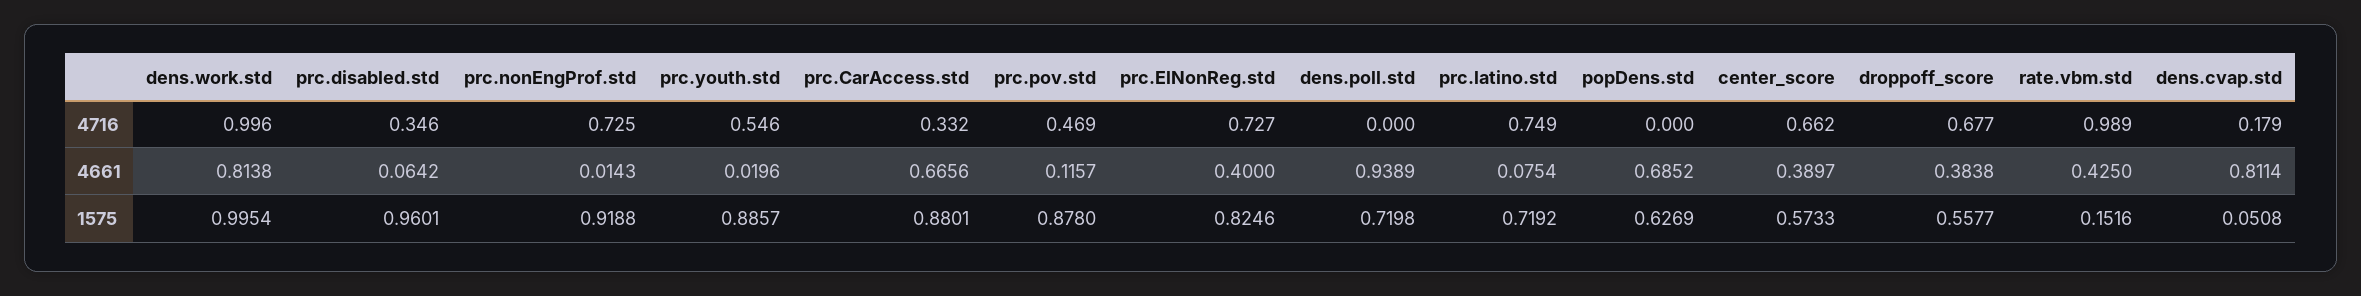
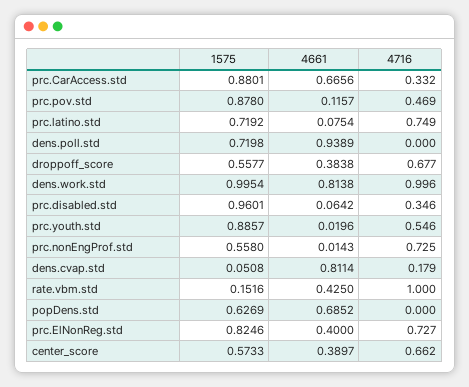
  {
    "dens.work.std": {
      "4716": 0.996,
      "4661": 0.8138,
      "1575": 0.9954
    },
    "prc.disabled.std": {
      "4716": 0.346,
      "4661": 0.0642,
      "1575": 0.9601
    },
    "prc.nonEngProf.std": {
      "4716": 0.725,
      "4661": 0.0143,
-     "1575": 0.9188
+     "1575": 0.558
    },
    "prc.youth.std": {
      "4716": 0.546,
      "4661": 0.0196,
      "1575": 0.8857
    },
    "prc.CarAccess.std": {
      "4716": 0.332,
      "4661": 0.6656,
      "1575": 0.8801
    },
    "prc.pov.std": {
      "4716": 0.469,
      "4661": 0.1157,
      "1575": 0.878
    },
    "prc.ElNonReg.std": {
      "4716": 0.727,
      "4661": 0.4,
      "1575": 0.8246
    },
    "dens.poll.std": {
      "4716": 0,
      "4661": 0.9389,
      "1575": 0.7198
    },
    "prc.latino.std": {
      "4716": 0.749,
      "4661": 0.0754,
      "1575": 0.7192
    },
    "popDens.std": {
      "4716": 0,
      "4661": 0.6852,
      "1575": 0.6269
    },
    "center_score": {
      "4716": 0.662,
      "4661": 0.3897,
      "1575": 0.5733
    },
    "droppoff_score": {
      "4716": 0.677,
      "4661": 0.3838,
      "1575": 0.5577
    },
    "rate.vbm.std": {
-     "4716": 0.989,
+     "4716": 1,
      "4661": 0.425,
      "1575": 0.1516
    },
    "dens.cvap.std": {
      "4716": 0.179,
      "4661": 0.8114,
      "1575": 0.0508
    }
  }

